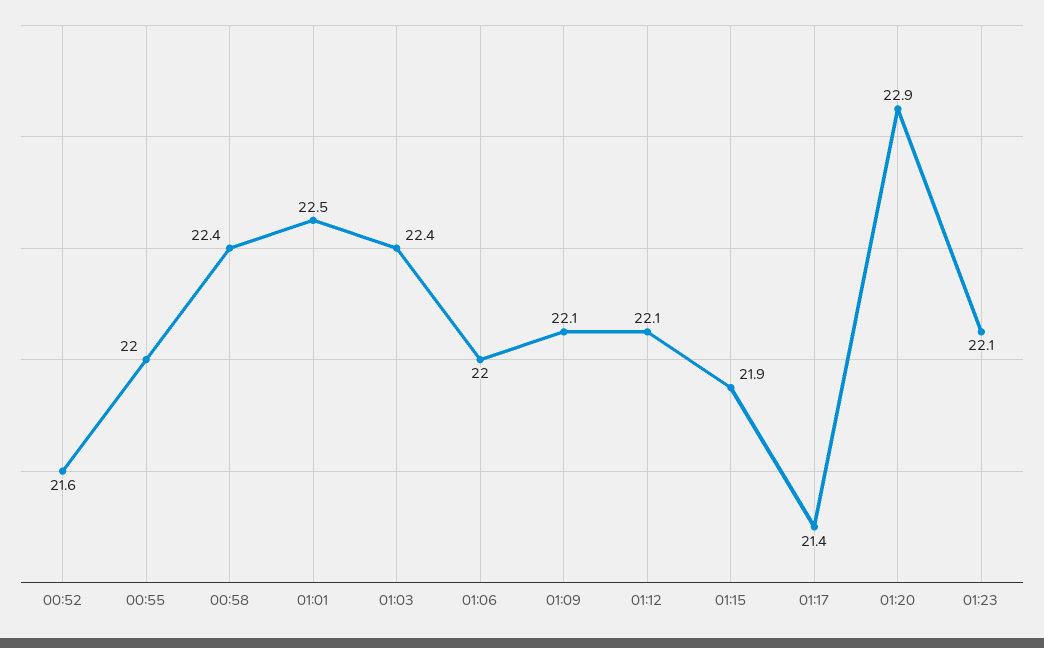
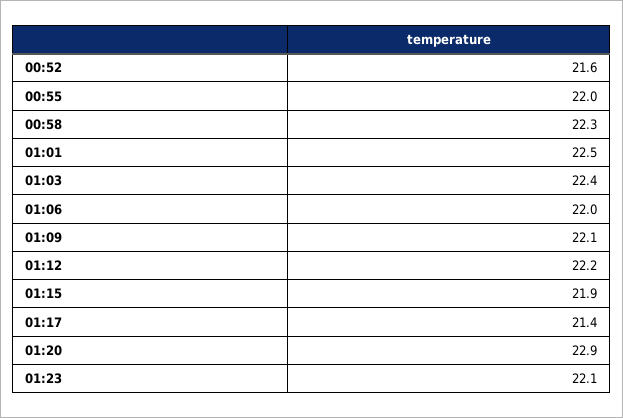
  {
    "00:52": 21.6,
    "00:55": 22,
-   "00:58": 22.4,
+   "00:58": 22.3,
    "01:01": 22.5,
    "01:03": 22.4,
    "01:06": 22,
    "01:09": 22.1,
-   "01:12": 22.1,
+   "01:12": 22.2,
    "01:15": 21.9,
    "01:17": 21.4,
    "01:20": 22.9,
    "01:23": 22.1
  }

